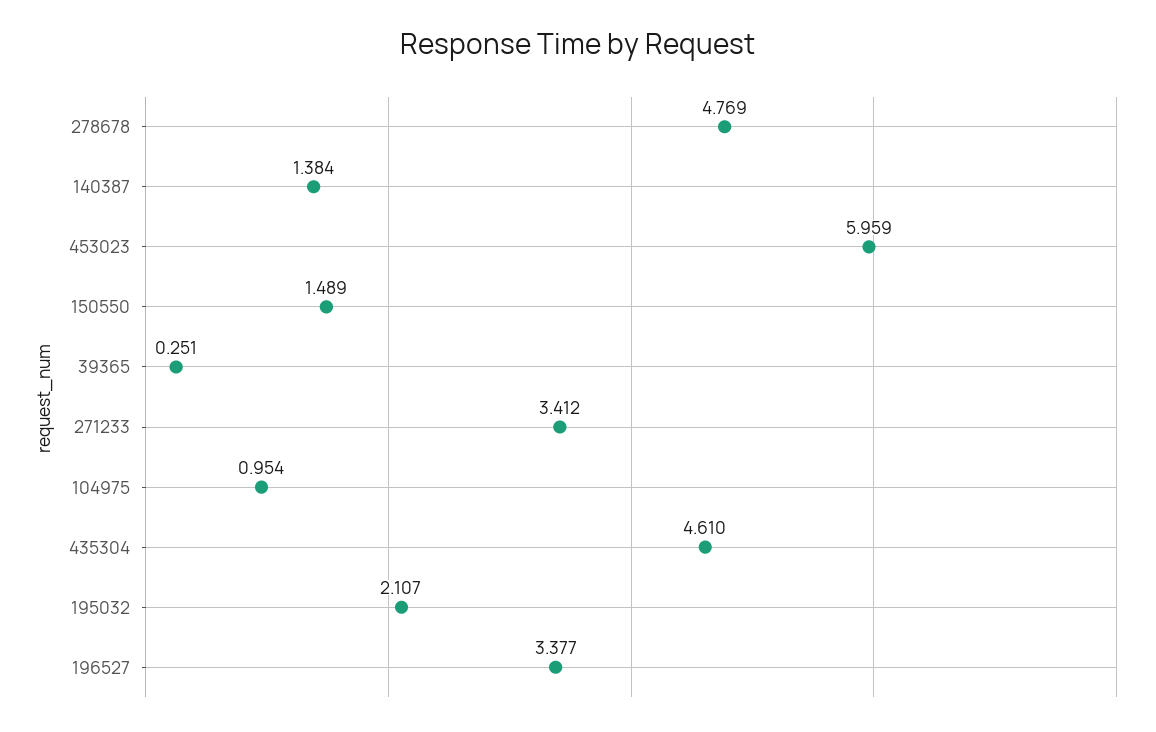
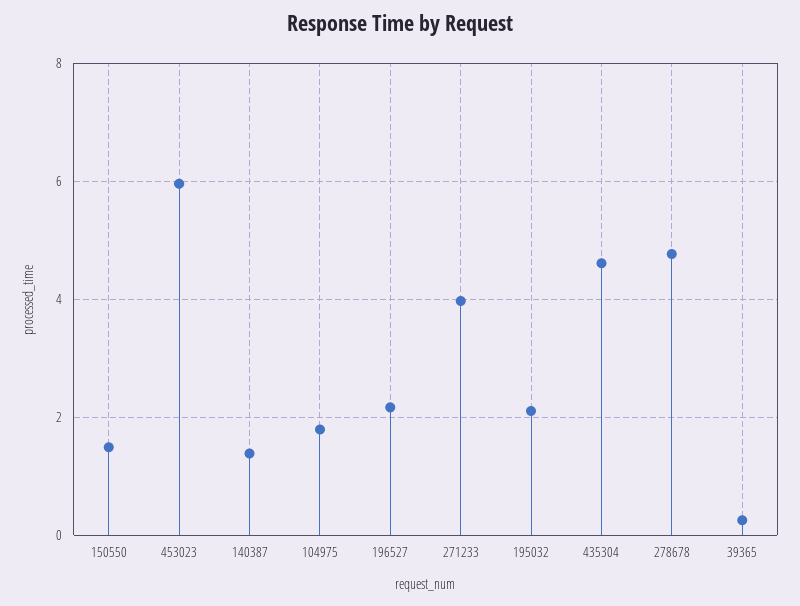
  {
    "278678": 4.769,
    "140387": 1.384,
    "453023": 5.959,
    "150550": 1.489,
    "39365": 0.251,
-   "271233": 3.412,
+   "271233": 4,
-   "104975": 0.954,
+   "104975": 1.8,
    "435304": 4.61,
    "195032": 2.107,
-   "196527": 3.377
+   "196527": 2.2
  }

